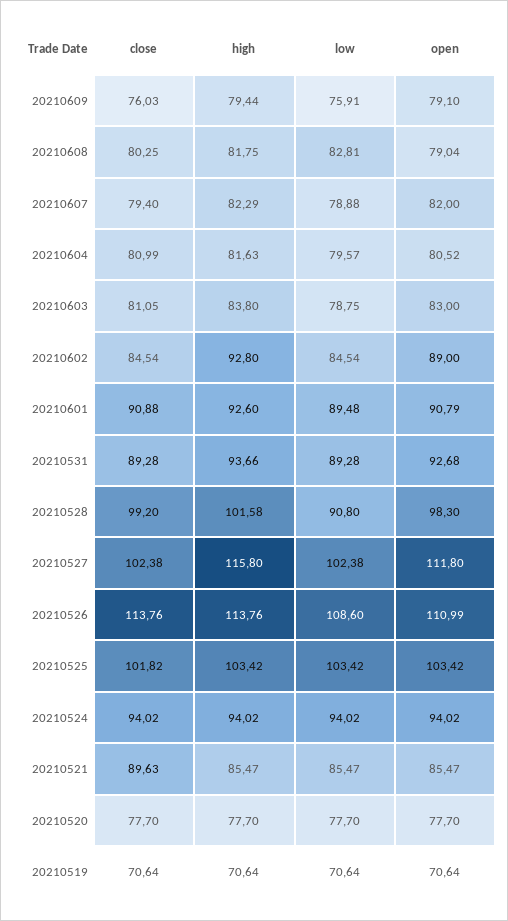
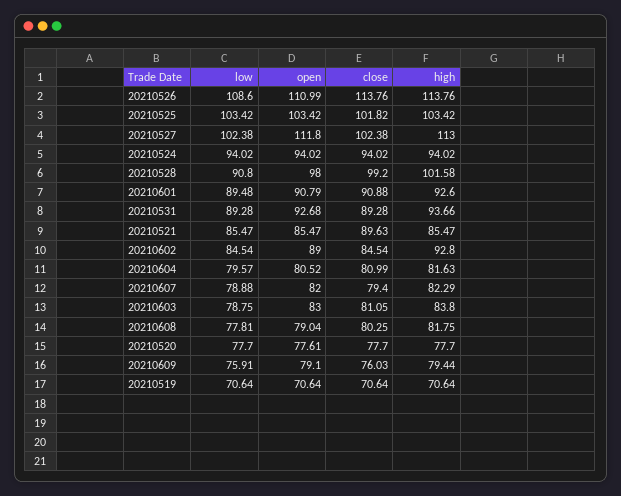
  {
    "close": {
      "20210609": 76.03,
      "20210608": 80.25,
      "20210607": 79.4,
      "20210604": 80.99,
      "20210603": 81.05,
      "20210602": 84.54,
      "20210601": 90.88,
      "20210531": 89.28,
      "20210528": 99.2,
      "20210527": 102.38,
      "20210526": 113.76,
      "20210525": 101.82,
      "20210524": 94.02,
      "20210521": 89.63,
      "20210520": 77.7,
      "20210519": 70.64
    },
    "high": {
      "20210609": 79.44,
      "20210608": 81.75,
      "20210607": 82.29,
      "20210604": 81.63,
      "20210603": 83.8,
      "20210602": 92.8,
      "20210601": 92.6,
      "20210531": 93.66,
      "20210528": 101.58,
-     "20210527": 115.8,
+     "20210527": 113,
      "20210526": 113.76,
      "20210525": 103.42,
      "20210524": 94.02,
      "20210521": 85.47,
      "20210520": 77.7,
      "20210519": 70.64
    },
    "low": {
      "20210609": 75.91,
-     "20210608": 82.81,
+     "20210608": 77.81,
      "20210607": 78.88,
      "20210604": 79.57,
      "20210603": 78.75,
      "20210602": 84.54,
      "20210601": 89.48,
      "20210531": 89.28,
      "20210528": 90.8,
      "20210527": 102.38,
      "20210526": 108.6,
      "20210525": 103.42,
      "20210524": 94.02,
      "20210521": 85.47,
      "20210520": 77.7,
      "20210519": 70.64
    },
    "open": {
      "20210609": 79.1,
      "20210608": 79.04,
      "20210607": 82,
      "20210604": 80.52,
      "20210603": 83,
      "20210602": 89,
      "20210601": 90.79,
      "20210531": 92.68,
-     "20210528": 98.3,
+     "20210528": 98,
      "20210527": 111.8,
      "20210526": 110.99,
      "20210525": 103.42,
      "20210524": 94.02,
      "20210521": 85.47,
-     "20210520": 77.7,
+     "20210520": 77.61,
      "20210519": 70.64
    }
  }

